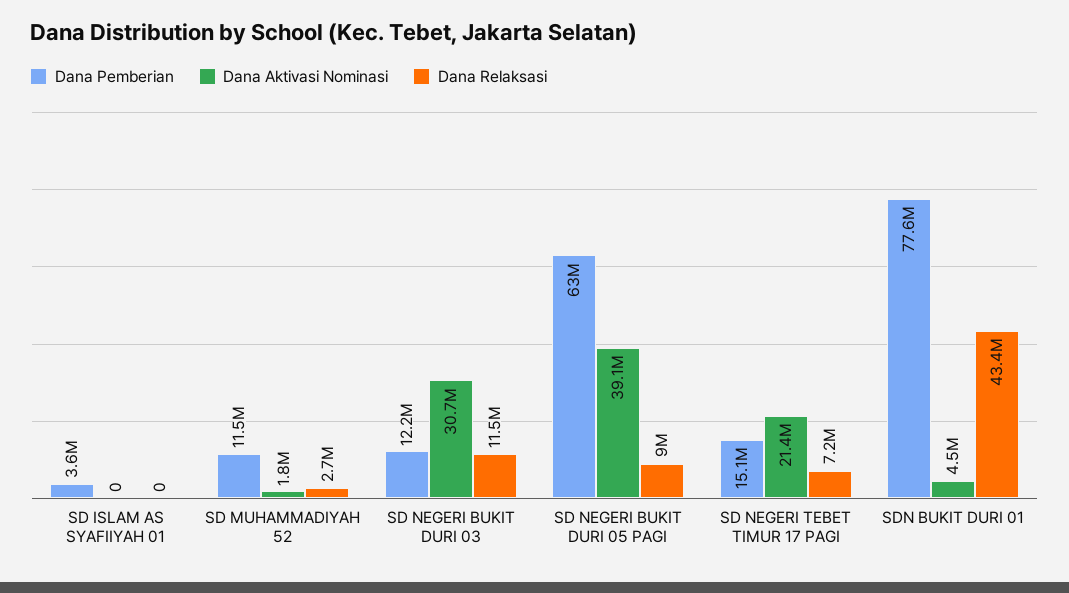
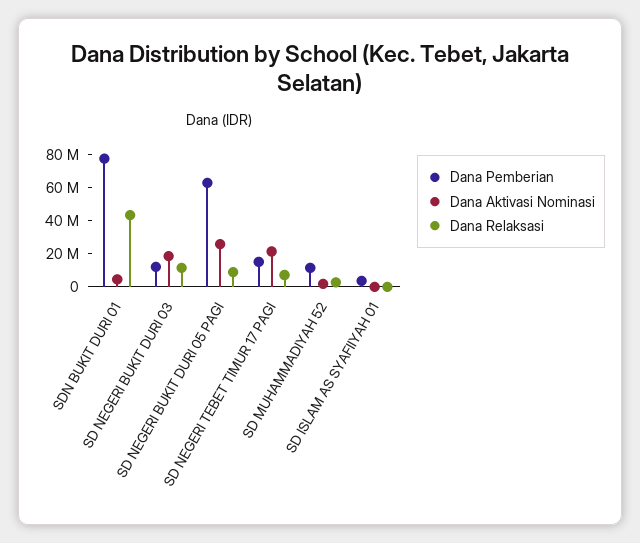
  {
    "Dana Pemberian": {
      "SD ISLAM AS SYAFIIYAH 01": 3600000,
      "SD MUHAMMADIYAH 52": 11500000,
      "SD NEGERI BUKIT DURI 03": 12200000,
      "SD NEGERI BUKIT DURI 05 PAGI": 63000000,
      "SD NEGERI TEBET TIMUR 17 PAGI": 15100000,
      "SDN BUKIT DURI 01": 77600000
    },
    "Dana Aktivasi Nominasi": {
      "SD ISLAM AS SYAFIIYAH 01": 0,
      "SD MUHAMMADIYAH 52": 1800000,
-     "SD NEGERI BUKIT DURI 03": 30700000,
+     "SD NEGERI BUKIT DURI 03": 20000000,
-     "SD NEGERI BUKIT DURI 05 PAGI": 39100000,
+     "SD NEGERI BUKIT DURI 05 PAGI": 25000000,
      "SD NEGERI TEBET TIMUR 17 PAGI": 21400000,
      "SDN BUKIT DURI 01": 4500000
    },
    "Dana Relaksasi": {
      "SD ISLAM AS SYAFIIYAH 01": 0,
      "SD MUHAMMADIYAH 52": 2700000,
      "SD NEGERI BUKIT DURI 03": 11500000,
      "SD NEGERI BUKIT DURI 05 PAGI": 9000000,
      "SD NEGERI TEBET TIMUR 17 PAGI": 7200000,
      "SDN BUKIT DURI 01": 43400000
    }
  }

